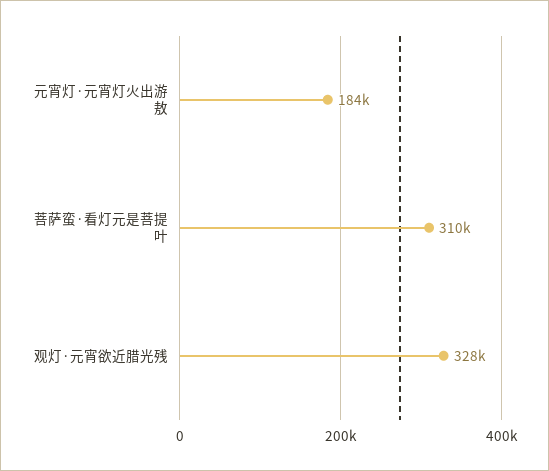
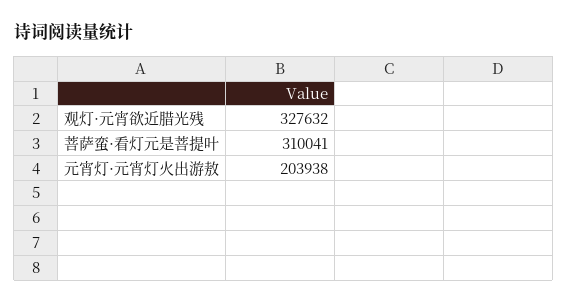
  {
-   "元宵灯·元宵灯火出游敖": 184000,
+   "元宵灯·元宵灯火出游敖": 203938,
    "菩萨蛮·看灯元是菩提叶": 310041,
    "观灯·元宵欲近腊光残": 327632
  }

